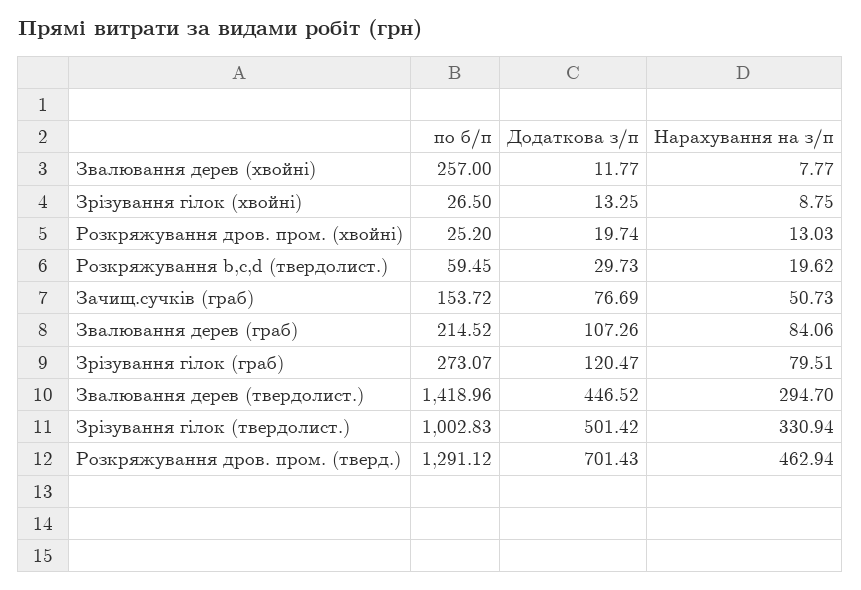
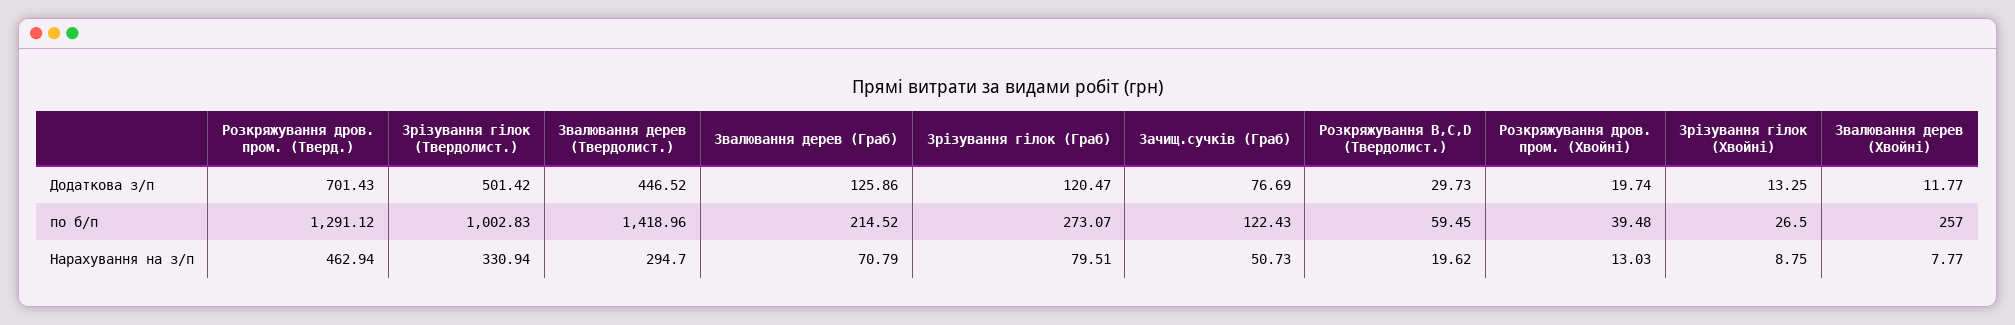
  {
    "по б/п": {
      "Звалювання дерев (хвойні)": 257,
      "Зрізування гілок (хвойні)": 26.5,
-     "Розкряжування дров. пром. (хвойні)": 25.2,
+     "Розкряжування дров. пром. (хвойні)": 39.48,
      "Розкряжування b,c,d (твердолист.)": 59.45,
-     "Зачищ.сучків (граб)": 153.72,
+     "Зачищ.сучків (граб)": 122.43,
      "Звалювання дерев (граб)": 214.52,
      "Зрізування гілок (граб)": 273.07,
      "Звалювання дерев (твердолист.)": 1418.96,
      "Зрізування гілок (твердолист.)": 1002.83,
      "Розкряжування дров. пром. (тверд.)": 1291.12
    },
    "Додаткова з/п": {
      "Звалювання дерев (хвойні)": 11.77,
      "Зрізування гілок (хвойні)": 13.25,
      "Розкряжування дров. пром. (хвойні)": 19.74,
      "Розкряжування b,c,d (твердолист.)": 29.73,
      "Зачищ.сучків (граб)": 76.69,
-     "Звалювання дерев (граб)": 107.26,
+     "Звалювання дерев (граб)": 125.86,
      "Зрізування гілок (граб)": 120.47,
      "Звалювання дерев (твердолист.)": 446.52,
      "Зрізування гілок (твердолист.)": 501.42,
      "Розкряжування дров. пром. (тверд.)": 701.43
    },
    "Нарахування на з/п": {
      "Звалювання дерев (хвойні)": 7.77,
      "Зрізування гілок (хвойні)": 8.75,
      "Розкряжування дров. пром. (хвойні)": 13.03,
      "Розкряжування b,c,d (твердолист.)": 19.62,
      "Зачищ.сучків (граб)": 50.73,
-     "Звалювання дерев (граб)": 84.06,
+     "Звалювання дерев (граб)": 70.79,
      "Зрізування гілок (граб)": 79.51,
      "Звалювання дерев (твердолист.)": 294.7,
      "Зрізування гілок (твердолист.)": 330.94,
      "Розкряжування дров. пром. (тверд.)": 462.94
    }
  }

